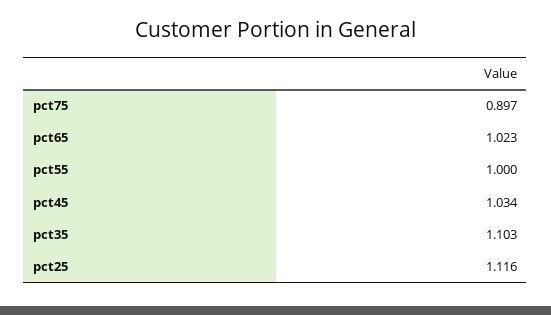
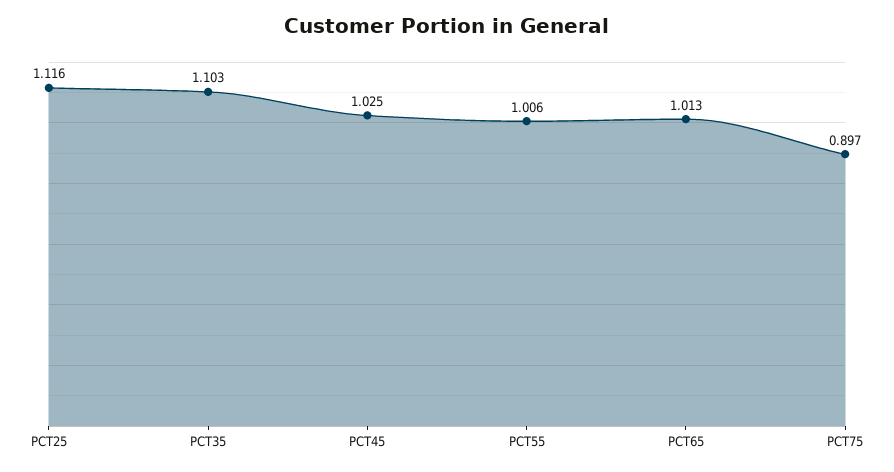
  {
    "pct75": 0.897,
-   "pct65": 1.023,
+   "pct65": 1.013,
-   "pct55": 1,
+   "pct55": 1.006,
-   "pct45": 1.034,
+   "pct45": 1.025,
    "pct35": 1.103,
    "pct25": 1.116
  }

